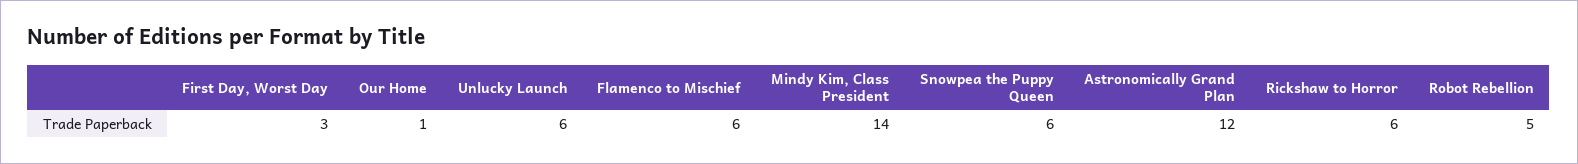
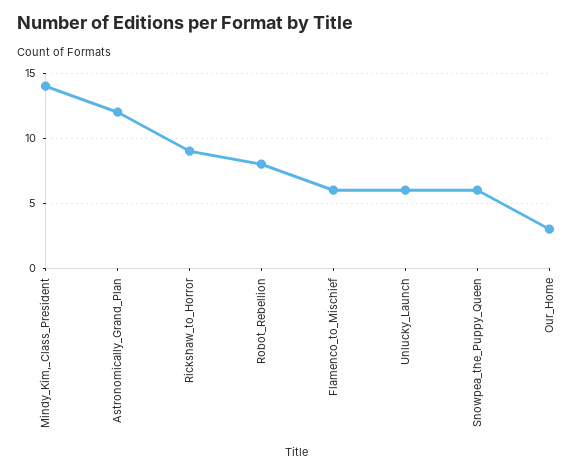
  {
-   "First Day, Worst Day": 3,
-   "Our Home": 1,
+   "Our Home": 3,
    "Unlucky Launch": 6,
    "Flamenco to Mischief": 6,
    "Mindy Kim, Class President": 14,
    "Snowpea the Puppy Queen": 6,
    "Astronomically Grand Plan": 12,
-   "Rickshaw to Horror": 6,
+   "Rickshaw to Horror": 9,
-   "Robot Rebellion": 5
+   "Robot Rebellion": 8
  }

